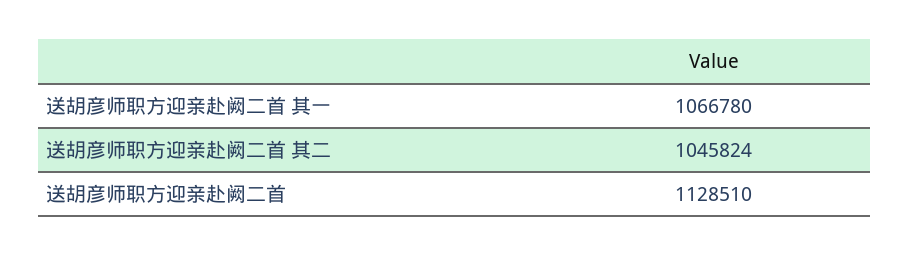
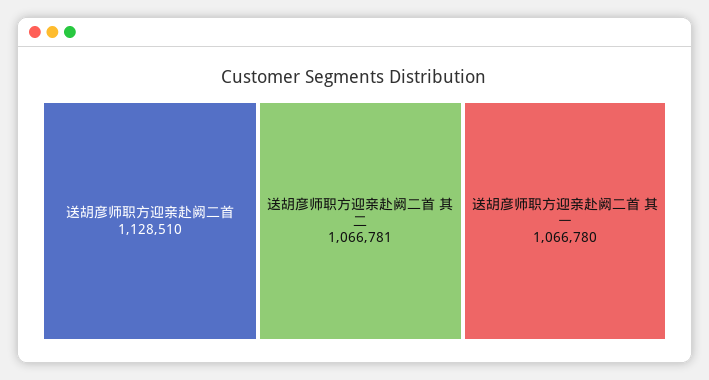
  {
    "送胡彦师职方迎亲赴阙二首 其一": 1066780,
-   "送胡彦师职方迎亲赴阙二首 其二": 1045824,
+   "送胡彦师职方迎亲赴阙二首 其二": 1066781,
    "送胡彦师职方迎亲赴阙二首": 1128510
  }

